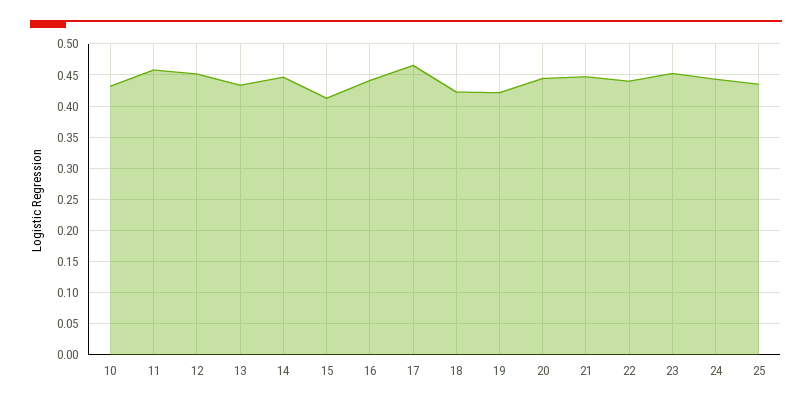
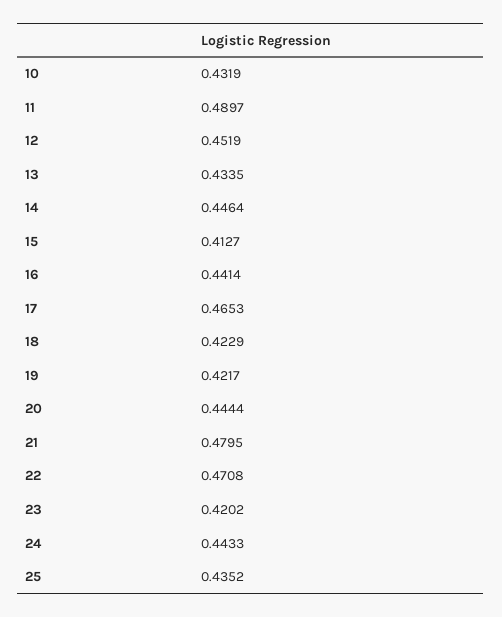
  {
    "10": 0.4319,
-   "11": 0.46,
+   "11": 0.4897,
    "12": 0.4519,
    "13": 0.4335,
    "14": 0.4464,
    "15": 0.4127,
    "16": 0.4414,
    "17": 0.4653,
    "18": 0.4229,
    "19": 0.4217,
    "20": 0.4444,
-   "21": 0.45,
+   "21": 0.4795,
-   "22": 0.44,
+   "22": 0.4708,
-   "23": 0.45,
+   "23": 0.4202,
    "24": 0.4433,
    "25": 0.4352
  }

